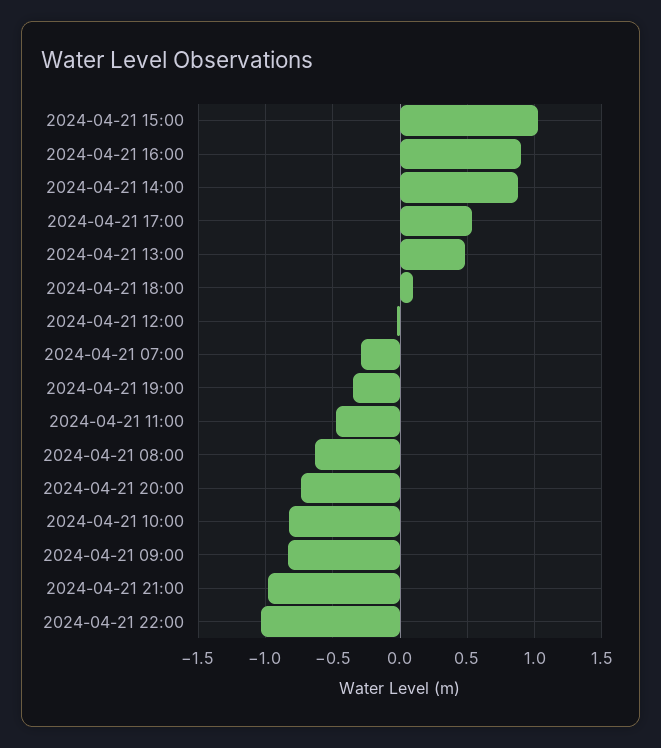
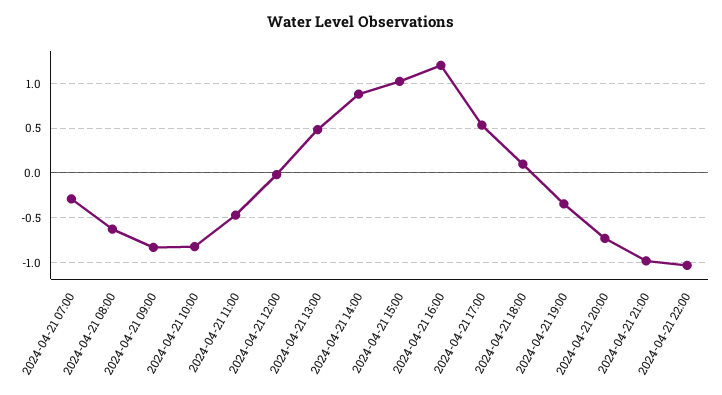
  {
    "2024-04-21 15:00": 1,
-   "2024-04-21 16:00": 0.9,
+   "2024-04-21 16:00": 1.2,
    "2024-04-21 14:00": 0.9,
    "2024-04-21 17:00": 0.55,
    "2024-04-21 13:00": 0.5,
    "2024-04-21 18:00": 0.1,
    "2024-04-21 12:00": 0,
    "2024-04-21 07:00": -0.3,
    "2024-04-21 19:00": -0.35,
    "2024-04-21 11:00": -0.45,
    "2024-04-21 08:00": -0.65,
    "2024-04-21 20:00": -0.75,
    "2024-04-21 10:00": -0.8,
    "2024-04-21 09:00": -0.85,
    "2024-04-21 21:00": -1,
    "2024-04-21 22:00": -1.05
  }

